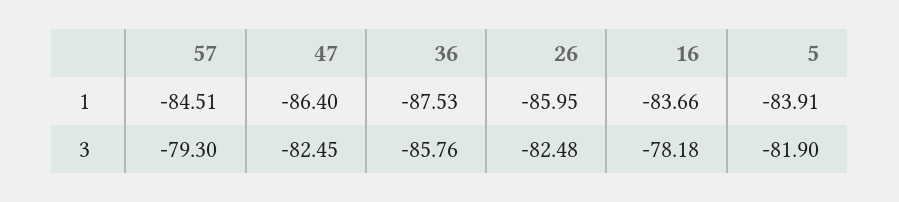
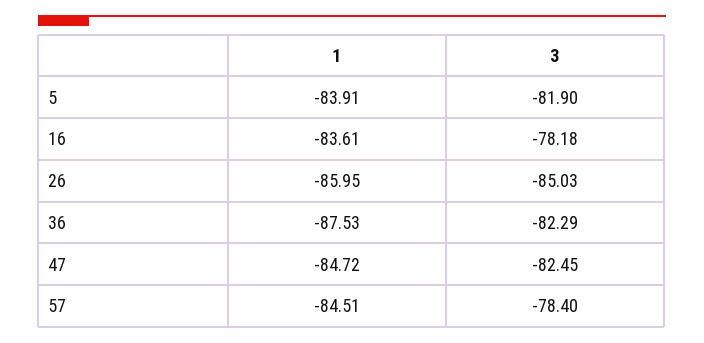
  {
    "57": {
      "1": -84.51,
-     "3": -79.3
+     "3": -78.4
    },
    "47": {
-     "1": -86.4,
+     "1": -84.72,
      "3": -82.45
    },
    "36": {
      "1": -87.53,
-     "3": -85.76
+     "3": -82.29
    },
    "26": {
      "1": -85.95,
-     "3": -82.48
+     "3": -85.03
    },
    "16": {
-     "1": -83.66,
+     "1": -83.61,
      "3": -78.18
    },
    "5": {
      "1": -83.91,
      "3": -81.9
    }
  }

